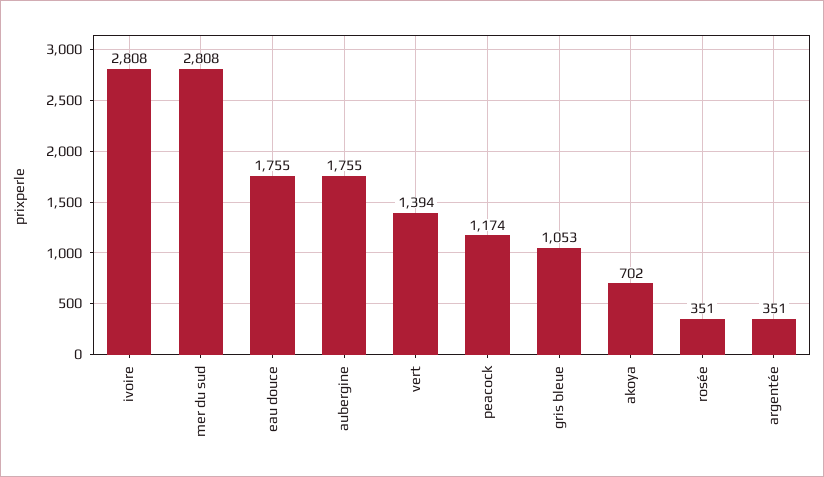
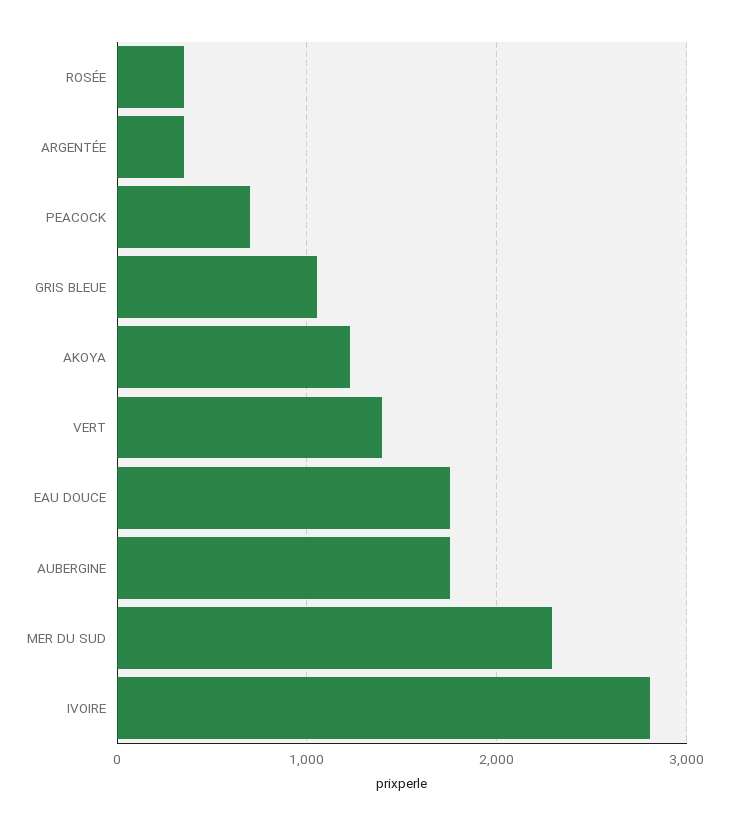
  {
    "ivoire": 2808,
-   "mer du sud": 2808,
+   "mer du sud": 2300,
    "eau douce": 1755,
    "aubergine": 1755,
    "vert": 1394,
-   "peacock": 1174,
+   "peacock": 700,
    "gris bleue": 1053,
-   "akoya": 702,
+   "akoya": 1200,
    "rosée": 351,
    "argentée": 351
  }

